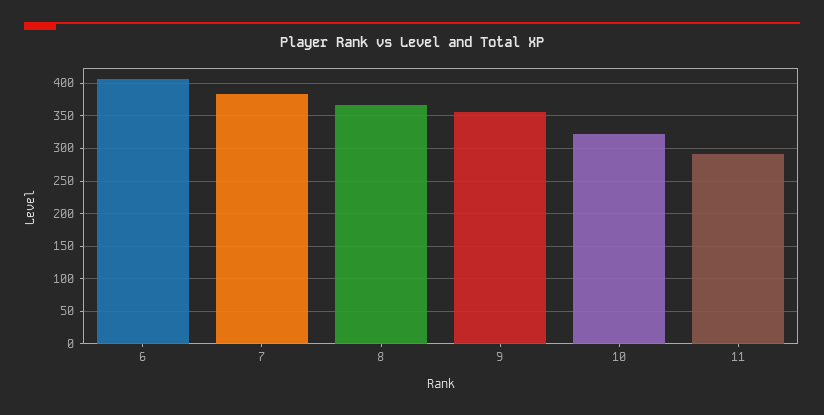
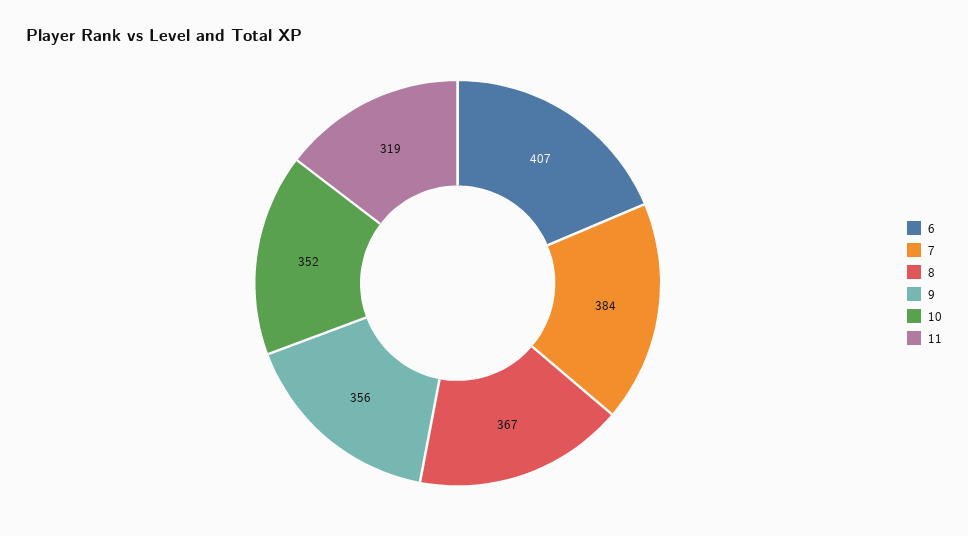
  {
    "6": 407,
    "7": 384,
    "8": 367,
    "9": 356,
-   "10": 320,
+   "10": 352,
-   "11": 290
+   "11": 319
  }

